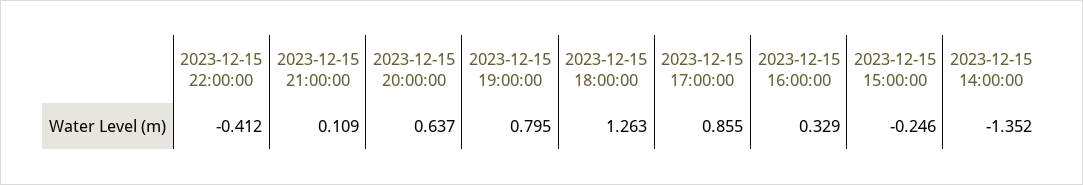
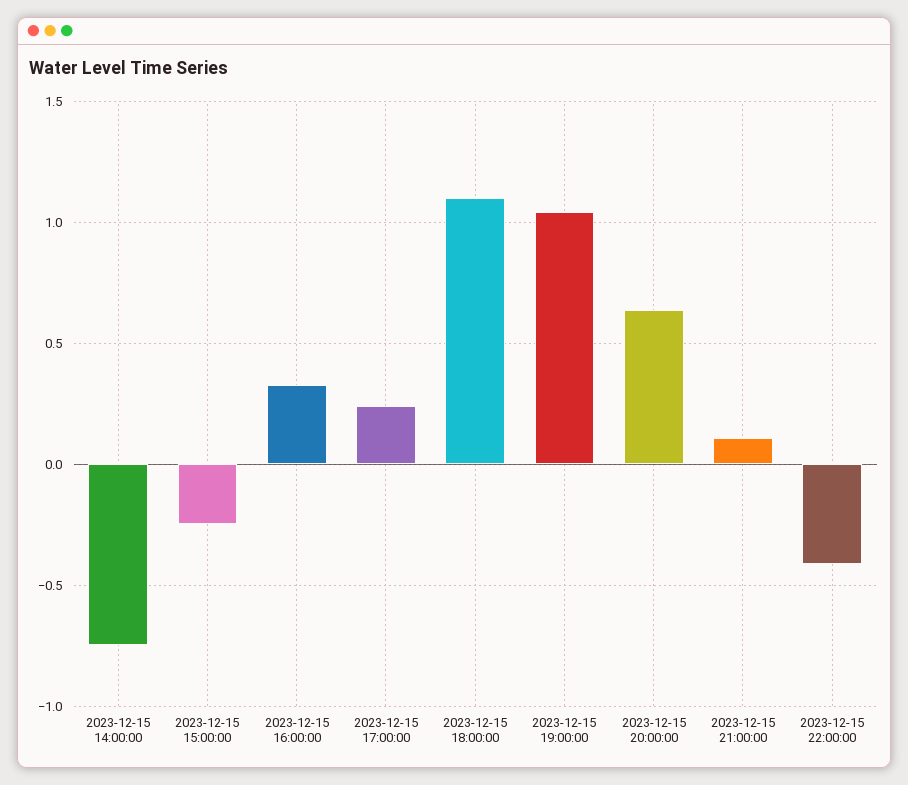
  {
    "2023-12-15 22:00:00": -0.412,
    "2023-12-15 21:00:00": 0.109,
    "2023-12-15 20:00:00": 0.637,
-   "2023-12-15 19:00:00": 0.795,
+   "2023-12-15 19:00:00": 1.05,
-   "2023-12-15 18:00:00": 1.263,
+   "2023-12-15 18:00:00": 1.1,
-   "2023-12-15 17:00:00": 0.855,
+   "2023-12-15 17:00:00": 0.25,
    "2023-12-15 16:00:00": 0.329,
    "2023-12-15 15:00:00": -0.246,
-   "2023-12-15 14:00:00": -1.352
+   "2023-12-15 14:00:00": -0.75
  }

